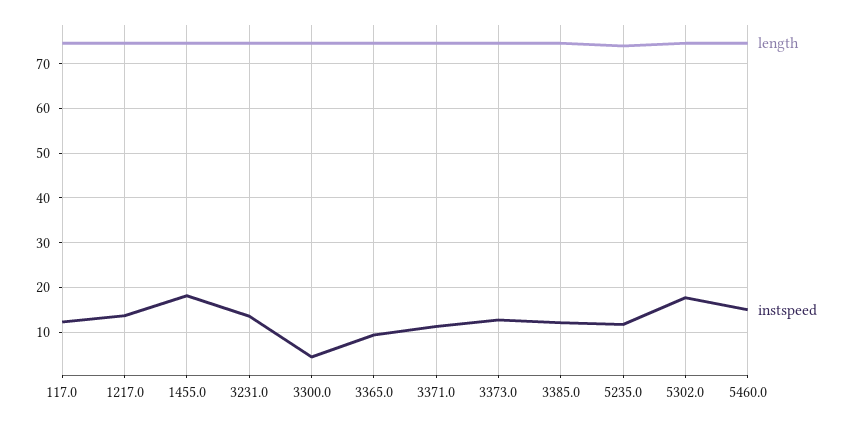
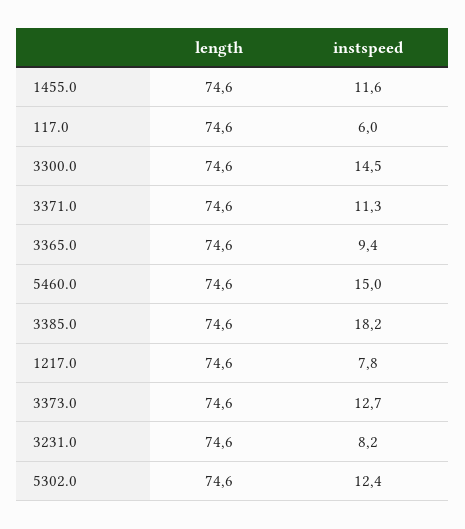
  {
    "length": {
      "117.0": 74.6,
      "1217.0": 74.6,
      "1455.0": 74.6,
      "3231.0": 74.6,
      "3300.0": 74.6,
      "3365.0": 74.6,
      "3371.0": 74.6,
      "3373.0": 74.6,
      "3385.0": 74.6,
-     "5235.0": 74,
      "5302.0": 74.6,
      "5460.0": 74.6
    },
    "instspeed": {
-     "117.0": 12,
+     "117.0": 6,
-     "1217.0": 14,
+     "1217.0": 7.8,
-     "1455.0": 18,
+     "1455.0": 11.6,
-     "3231.0": 14,
+     "3231.0": 8.2,
-     "3300.0": 4,
+     "3300.0": 14.5,
      "3365.0": 9.4,
      "3371.0": 11.3,
      "3373.0": 12.7,
-     "3385.0": 12,
+     "3385.0": 18.2,
-     "5235.0": 12,
-     "5302.0": 18,
+     "5302.0": 12.4,
      "5460.0": 15
    }
  }

